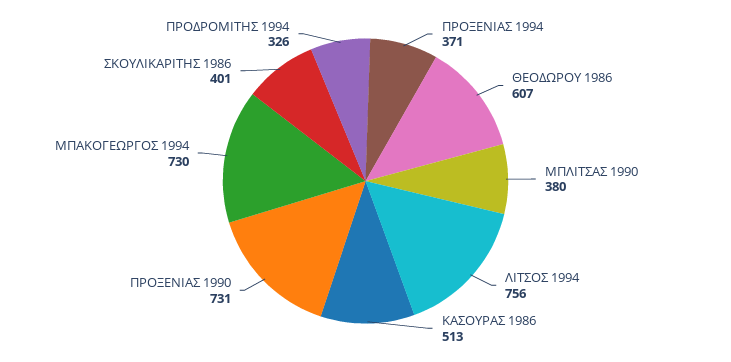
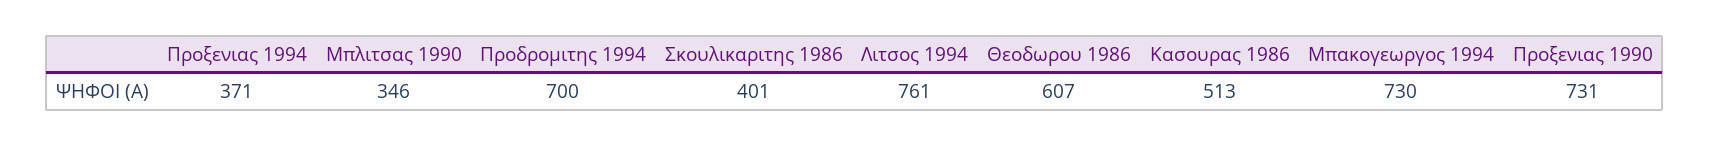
  {
    "ΠΡΟΞΕΝΙΑΣ 1994": 371,
    "ΘΕΟΔΩΡΟΥ 1986": 607,
-   "ΜΠΛΙΤΣΑΣ 1990": 380,
+   "ΜΠΛΙΤΣΑΣ 1990": 346,
-   "ΛΙΤΣΟΣ 1994": 756,
+   "ΛΙΤΣΟΣ 1994": 761,
    "ΚΑΣΟΥΡΑΣ 1986": 513,
    "ΠΡΟΞΕΝΙΑΣ 1990": 731,
    "ΜΠΑΚΟΓΕΩΡΓΟΣ 1994": 730,
    "ΣΚΟΥΛΙΚΑΡΙΤΗΣ 1986": 401,
-   "ΠΡΟΔΡΟΜΙΤΗΣ 1994": 326
+   "ΠΡΟΔΡΟΜΙΤΗΣ 1994": 700
  }

